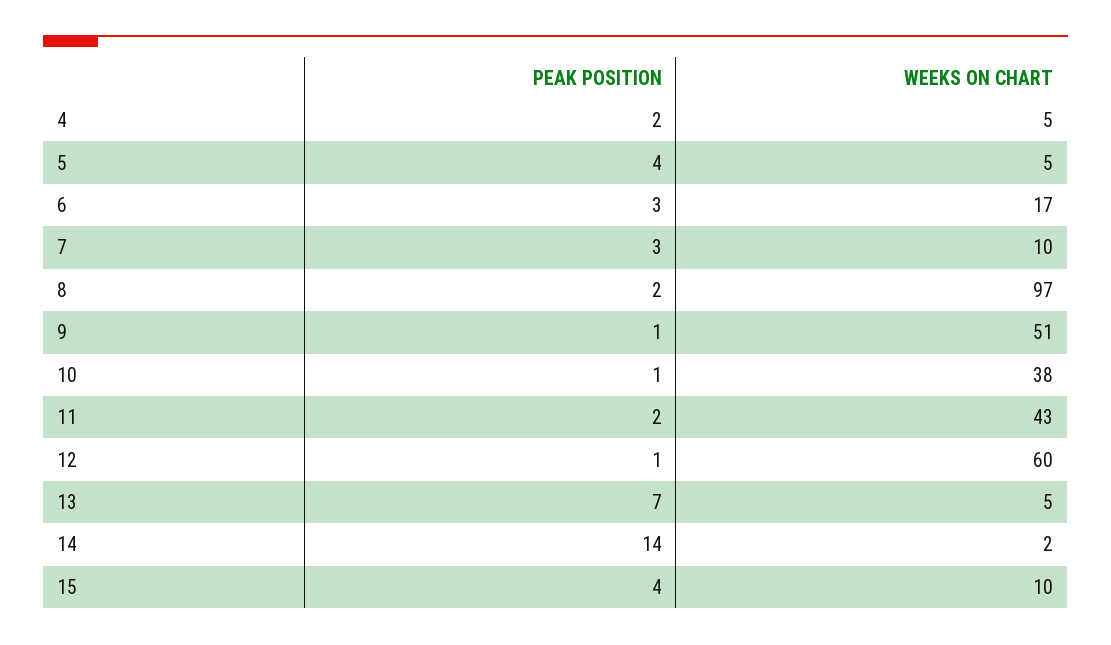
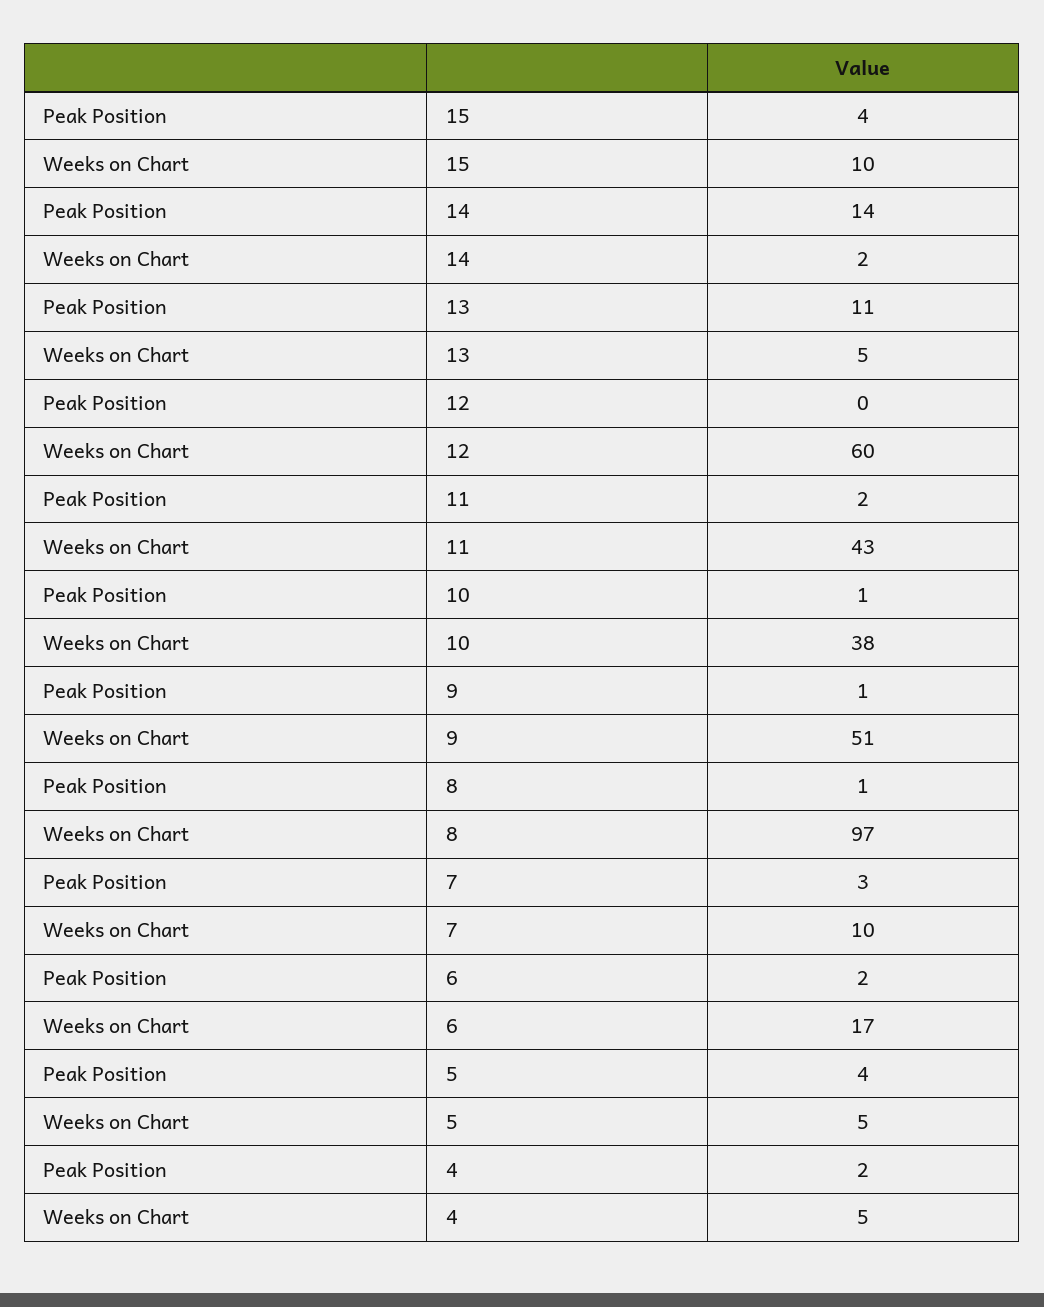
  {
    "PEAK POSITION": {
      "4": 2,
      "5": 4,
-     "6": 3,
+     "6": 2,
      "7": 3,
-     "8": 2,
+     "8": 1,
      "9": 1,
      "10": 1,
      "11": 2,
-     "12": 1,
+     "12": 0,
-     "13": 7,
+     "13": 11,
      "14": 14,
      "15": 4
    },
    "WEEKS ON CHART": {
      "4": 5,
      "5": 5,
      "6": 17,
      "7": 10,
      "8": 97,
      "9": 51,
      "10": 38,
      "11": 43,
      "12": 60,
      "13": 5,
      "14": 2,
      "15": 10
    }
  }

